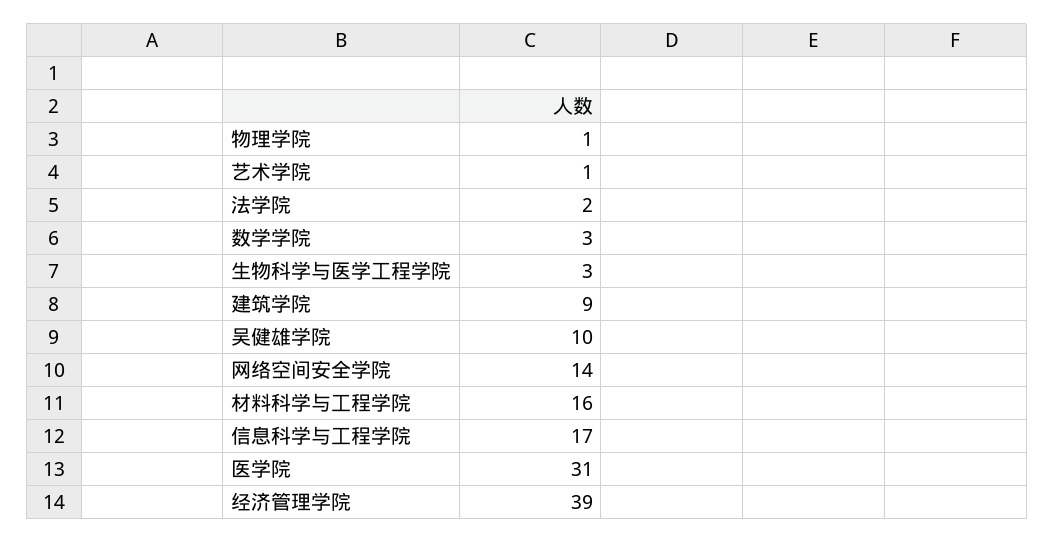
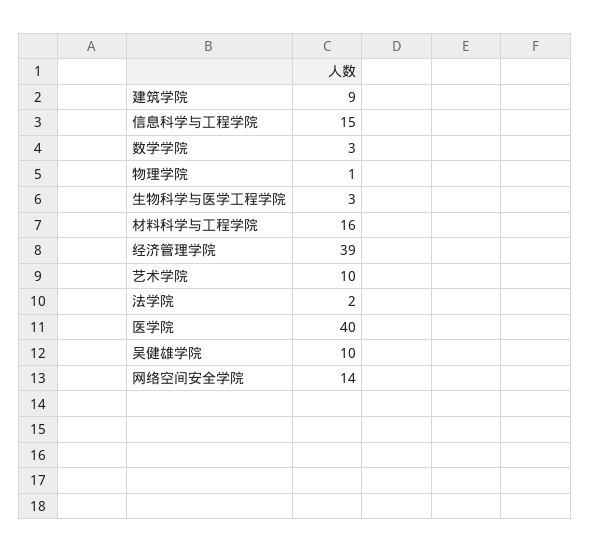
  {
    "物理学院": 1,
-   "艺术学院": 1,
+   "艺术学院": 10,
    "法学院": 2,
    "数学学院": 3,
    "生物科学与医学工程学院": 3,
    "建筑学院": 9,
    "吴健雄学院": 10,
    "网络空间安全学院": 14,
    "材料科学与工程学院": 16,
-   "信息科学与工程学院": 17,
+   "信息科学与工程学院": 15,
-   "医学院": 31,
+   "医学院": 40,
    "经济管理学院": 39
  }

